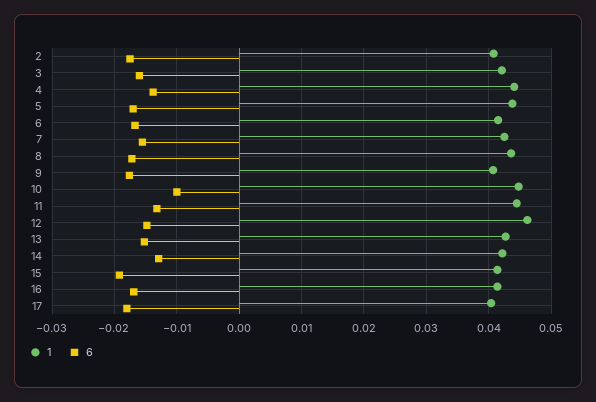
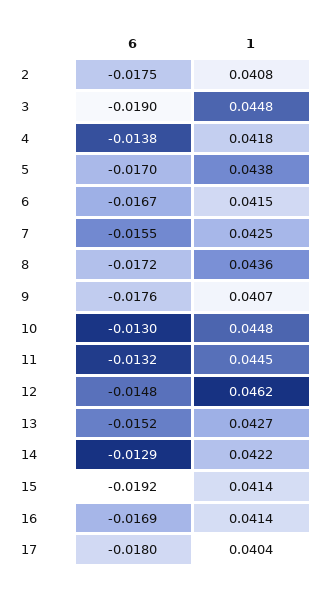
  {
    "1": {
      "2": 0.0408,
-     "3": 0.042,
+     "3": 0.0448,
-     "4": 0.044,
+     "4": 0.0418,
      "5": 0.0438,
      "6": 0.0415,
      "7": 0.0425,
      "8": 0.0436,
      "9": 0.0407,
      "10": 0.0448,
      "11": 0.0445,
      "12": 0.0462,
      "13": 0.0427,
      "14": 0.0422,
      "15": 0.0414,
      "16": 0.0414,
      "17": 0.0404
    },
    "6": {
      "2": -0.0175,
-     "3": -0.016,
+     "3": -0.019,
      "4": -0.0138,
      "5": -0.017,
      "6": -0.0167,
      "7": -0.0155,
      "8": -0.0172,
      "9": -0.0176,
-     "10": -0.01,
+     "10": -0.013,
      "11": -0.0132,
      "12": -0.0148,
      "13": -0.0152,
      "14": -0.0129,
      "15": -0.0192,
      "16": -0.0169,
      "17": -0.018
    }
  }

